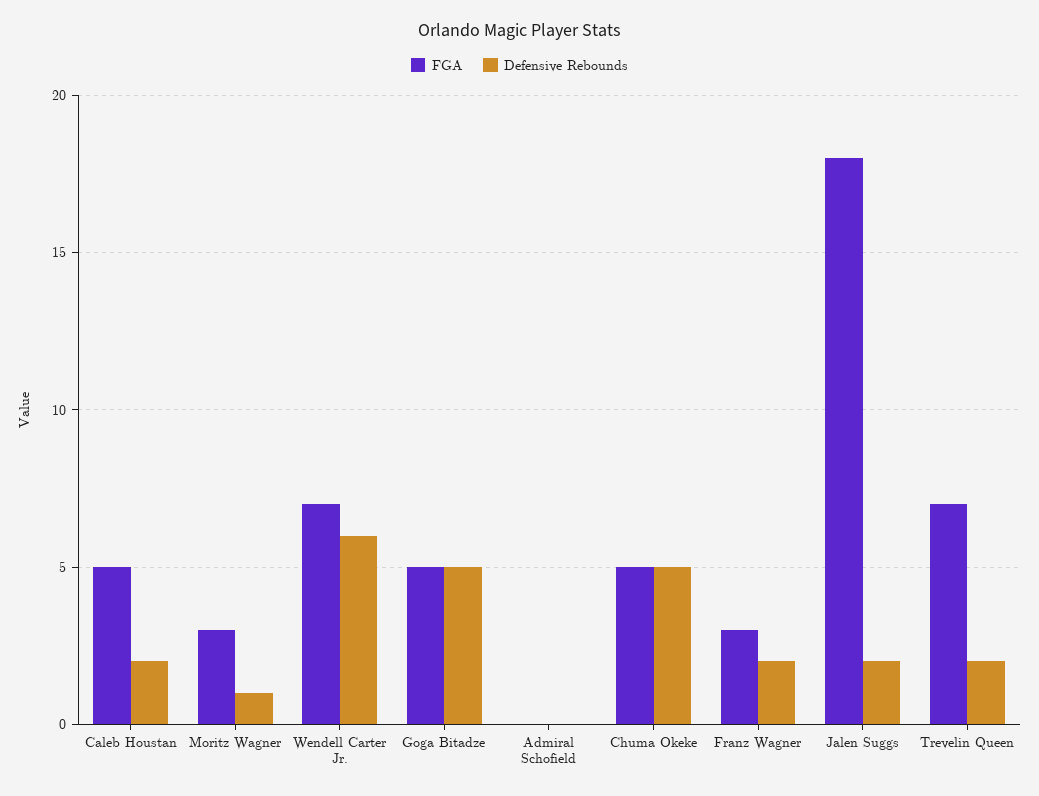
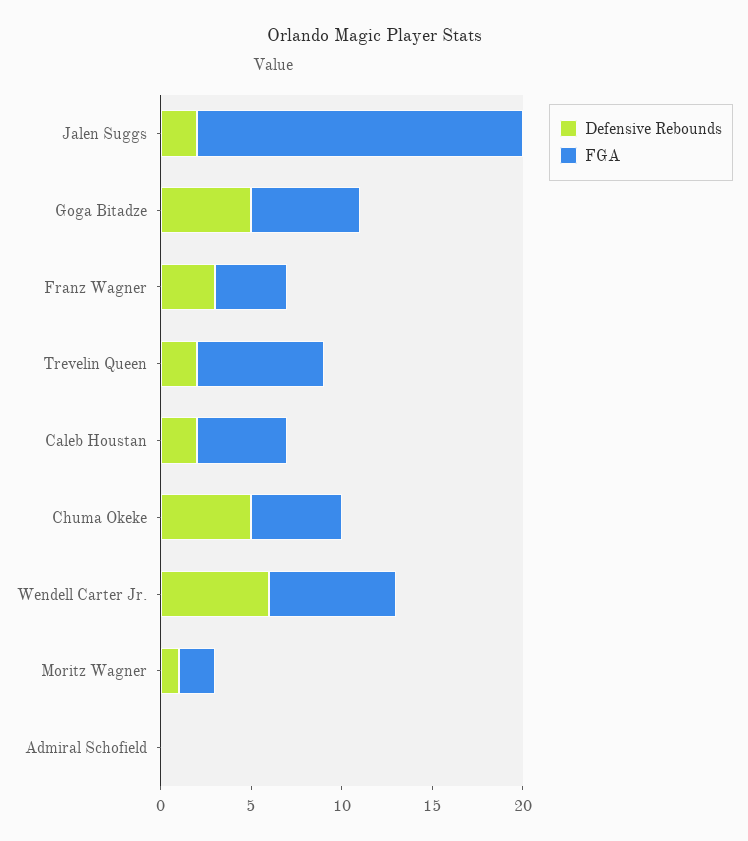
  {
    "FGA": {
      "Caleb Houstan": 5,
-     "Moritz Wagner": 3,
+     "Moritz Wagner": 2,
      "Wendell Carter Jr.": 7,
-     "Goga Bitadze": 5,
+     "Goga Bitadze": 6,
      "Admiral Schofield": 0,
      "Chuma Okeke": 5,
-     "Franz Wagner": 3,
+     "Franz Wagner": 4,
      "Jalen Suggs": 18,
      "Trevelin Queen": 7
    },
    "Defensive Rebounds": {
      "Caleb Houstan": 2,
      "Moritz Wagner": 1,
      "Wendell Carter Jr.": 6,
      "Goga Bitadze": 5,
      "Admiral Schofield": 0,
      "Chuma Okeke": 5,
-     "Franz Wagner": 2,
+     "Franz Wagner": 3,
      "Jalen Suggs": 2,
      "Trevelin Queen": 2
    }
  }

